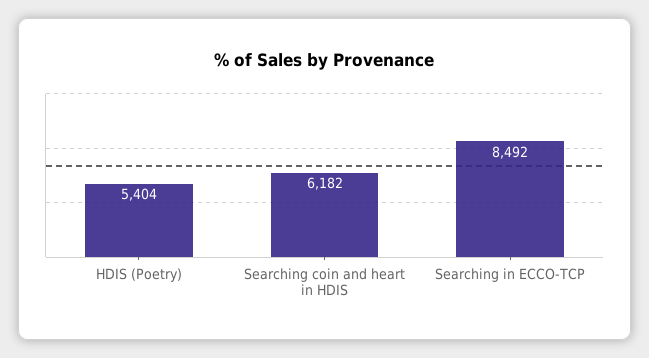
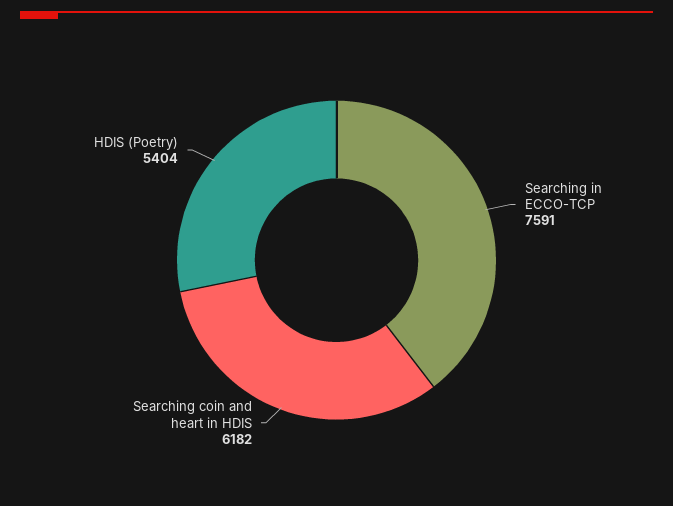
  {
    "HDIS (Poetry)": 5404,
    "Searching coin and heart in HDIS": 6182,
-   "Searching in ECCO-TCP": 8492
+   "Searching in ECCO-TCP": 7591
  }

